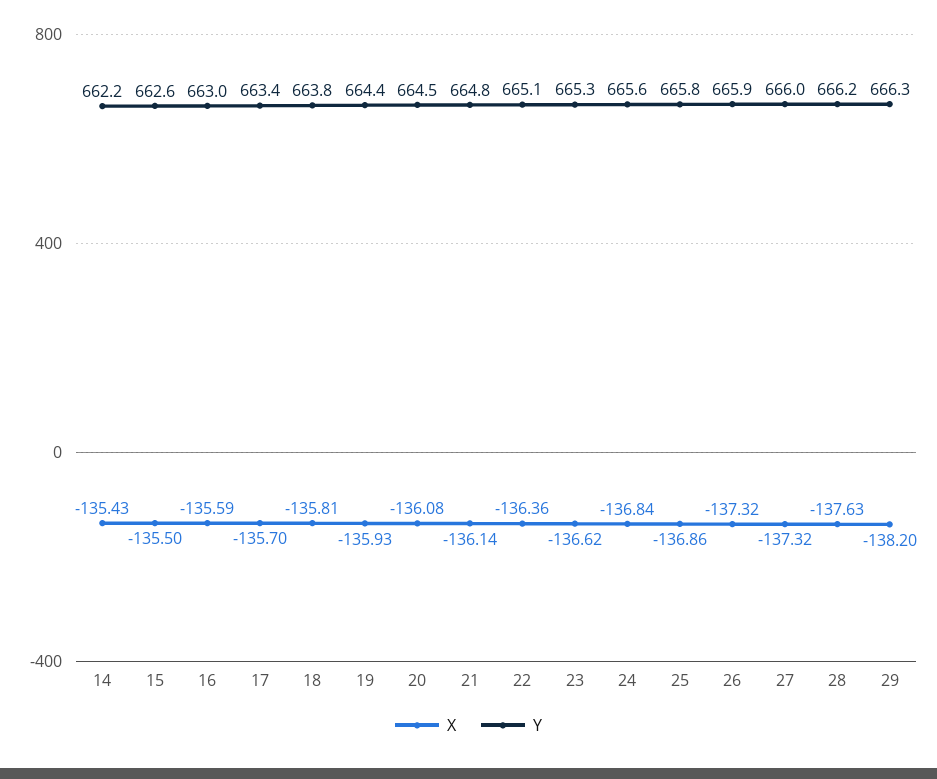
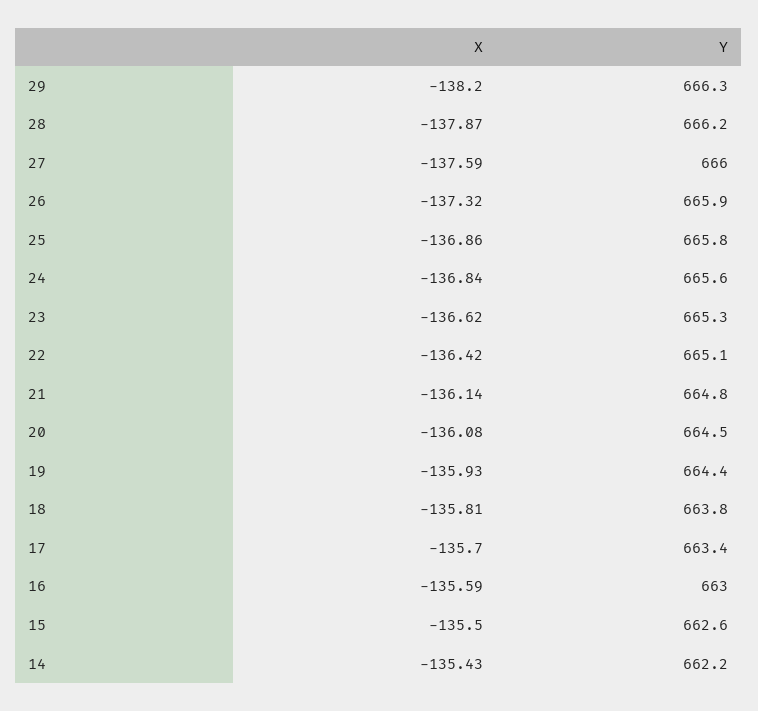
  {
    "X": {
      "14": -135.43,
      "15": -135.5,
      "16": -135.59,
      "17": -135.7,
      "18": -135.81,
      "19": -135.93,
      "20": -136.08,
      "21": -136.14,
-     "22": -136.36,
+     "22": -136.42,
      "23": -136.62,
      "24": -136.84,
      "25": -136.86,
      "26": -137.32,
-     "27": -137.32,
+     "27": -137.59,
-     "28": -137.63,
+     "28": -137.87,
      "29": -138.2
    },
    "Y": {
      "14": 662.2,
      "15": 662.6,
      "16": 663,
      "17": 663.4,
      "18": 663.8,
      "19": 664.4,
      "20": 664.5,
      "21": 664.8,
      "22": 665.1,
      "23": 665.3,
      "24": 665.6,
      "25": 665.8,
      "26": 665.9,
      "27": 666,
      "28": 666.2,
      "29": 666.3
    }
  }

